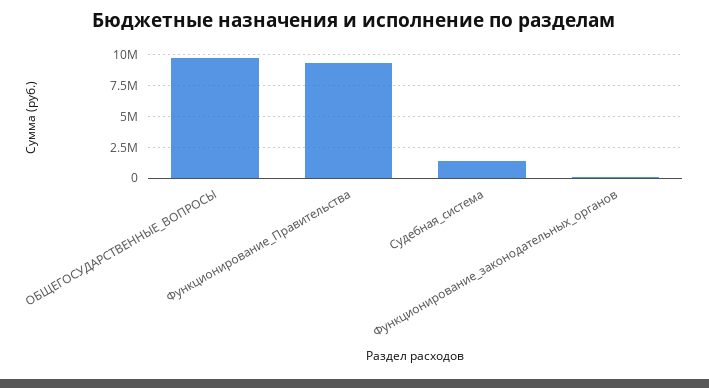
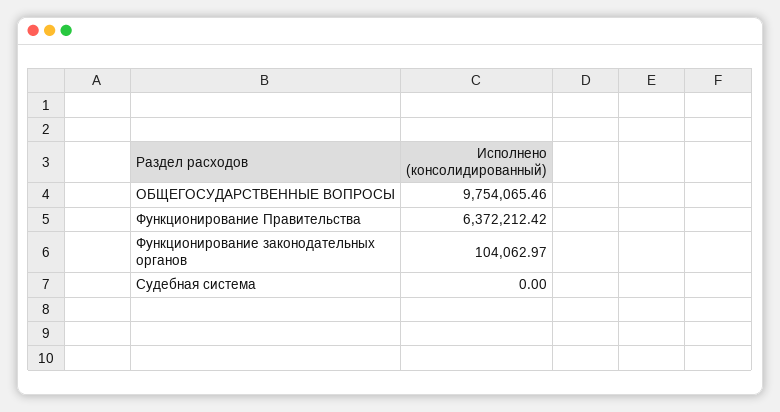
  {
    "ОБЩЕГОСУДАРСТВЕННЫЕ_ВОПРОСЫ": 9754065.46,
-   "Функционирование_Правительства": 9500000,
+   "Функционирование_Правительства": 6372212.42,
-   "Судебная_система": 1500000,
+   "Судебная_система": 0,
    "Функционирование_законодательных_органов": 104062.97
  }

